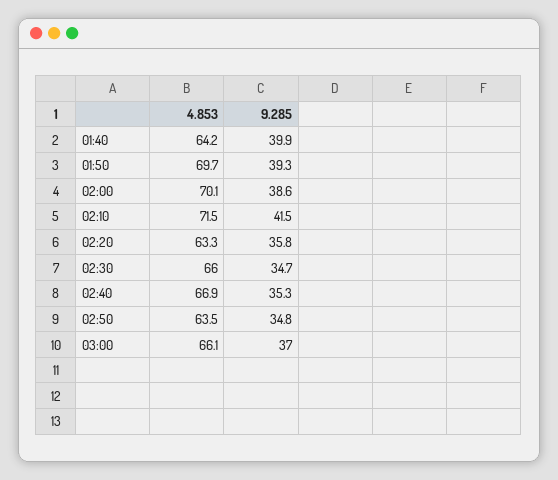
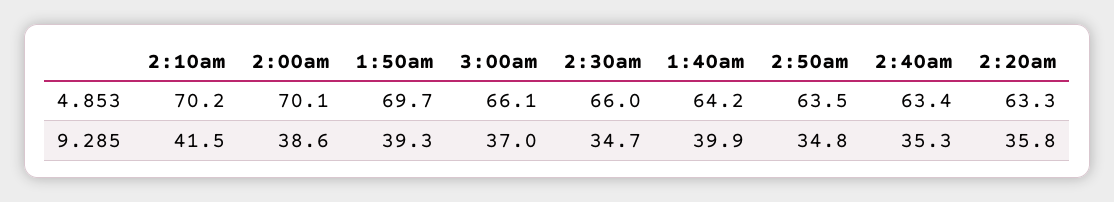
  {
    "4.853": {
      "01:40": 64.2,
      "01:50": 69.7,
      "02:00": 70.1,
-     "02:10": 71.5,
+     "02:10": 70.2,
      "02:20": 63.3,
      "02:30": 66,
-     "02:40": 66.9,
+     "02:40": 63.4,
      "02:50": 63.5,
      "03:00": 66.1
    },
    "9.285": {
      "01:40": 39.9,
      "01:50": 39.3,
      "02:00": 38.6,
      "02:10": 41.5,
      "02:20": 35.8,
      "02:30": 34.7,
      "02:40": 35.3,
      "02:50": 34.8,
      "03:00": 37
    }
  }

